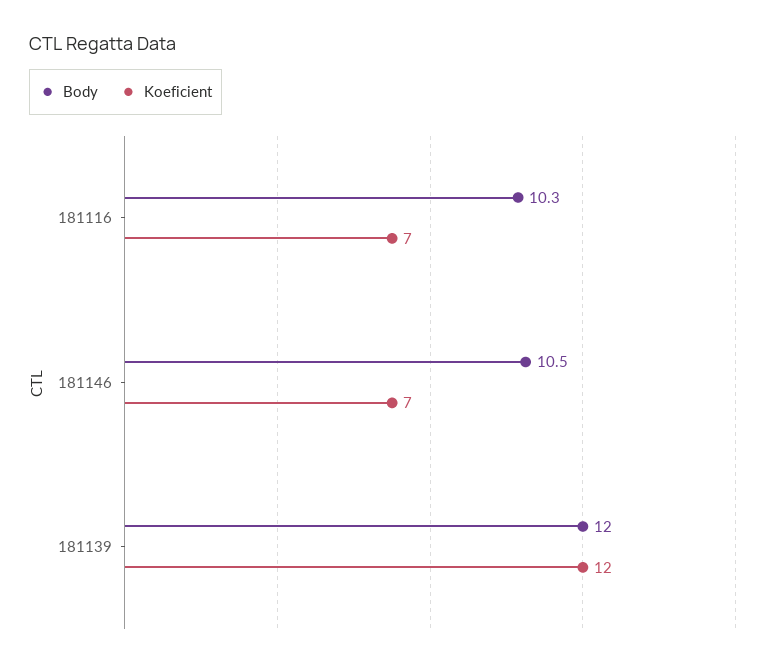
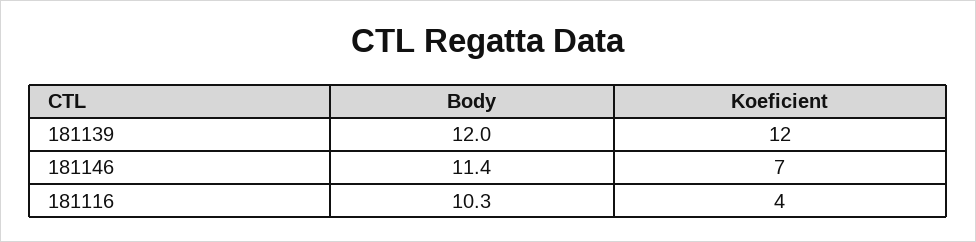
  {
    "Body": {
      "181116": 10.3,
-     "181146": 10.5,
+     "181146": 11.4,
      "181139": 12
    },
    "Koeficient": {
-     "181116": 7,
+     "181116": 4,
      "181146": 7,
      "181139": 12
    }
  }

